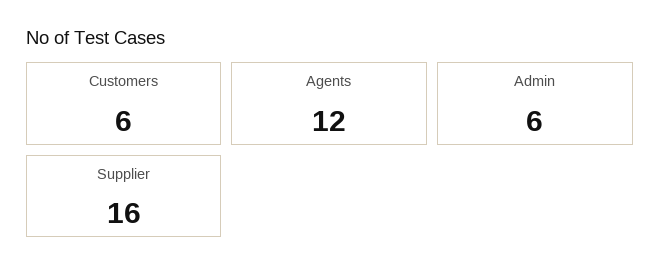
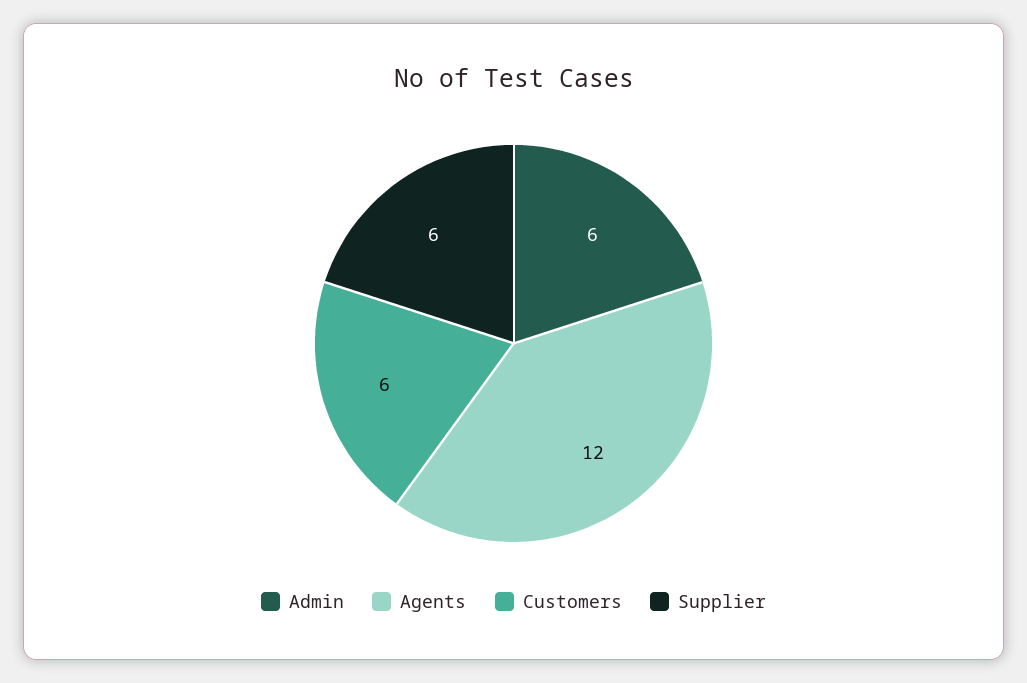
  {
    "Customers": 6,
    "Agents": 12,
    "Admin": 6,
-   "Supplier": 16
+   "Supplier": 6
  }

